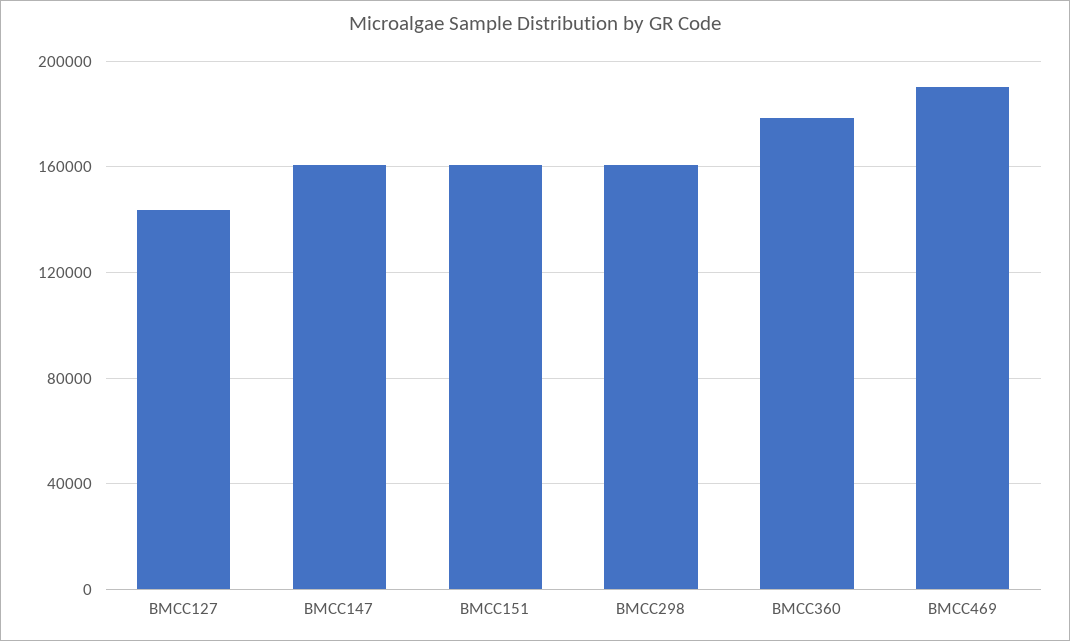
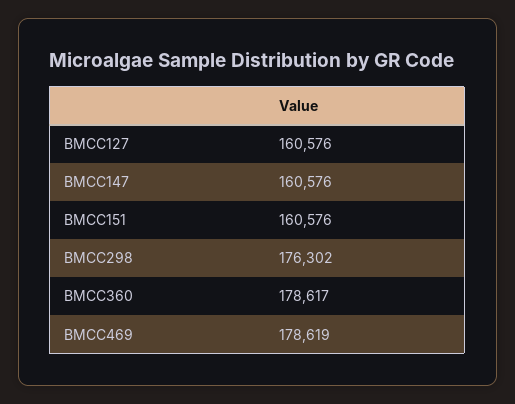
  {
-   "BMCC127": 145000,
+   "BMCC127": 160576,
    "BMCC147": 160576,
    "BMCC151": 160576,
-   "BMCC298": 160000,
+   "BMCC298": 176302,
    "BMCC360": 178617,
-   "BMCC469": 190000
+   "BMCC469": 178619
  }

